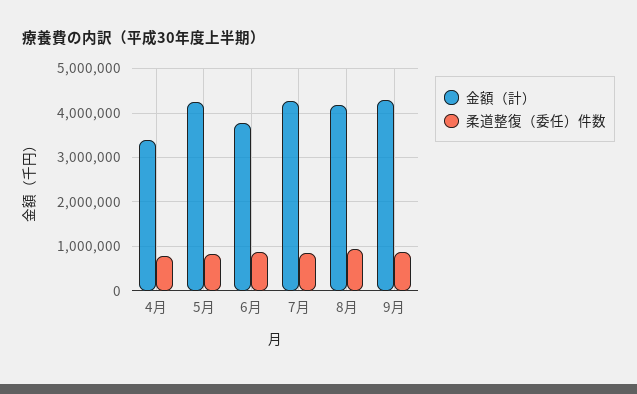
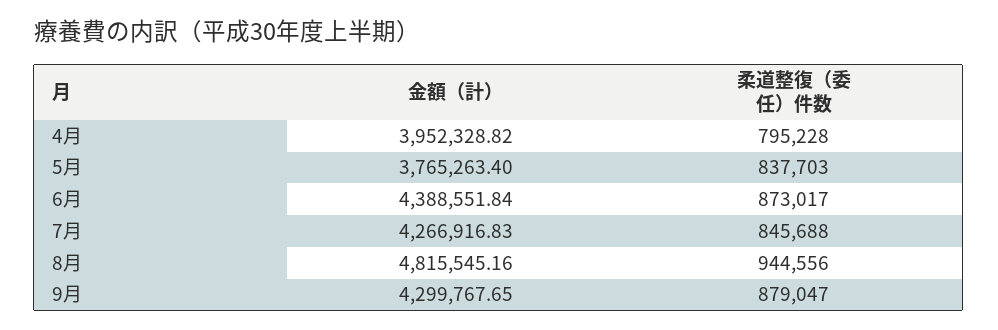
  {
    "金額（計）": {
-     "4月": 3400000,
+     "4月": 3952328.82,
-     "5月": 4200000,
+     "5月": 3765263.4,
-     "6月": 3800000,
+     "6月": 4388551.84,
      "7月": 4266916.83,
-     "8月": 4200000,
+     "8月": 4815545.16,
      "9月": 4299767.65
    },
    "柔道整復（委任）件数": {
      "4月": 795228,
      "5月": 837703,
      "6月": 873017,
      "7月": 845688,
      "8月": 944556,
      "9月": 879047
    }
  }

